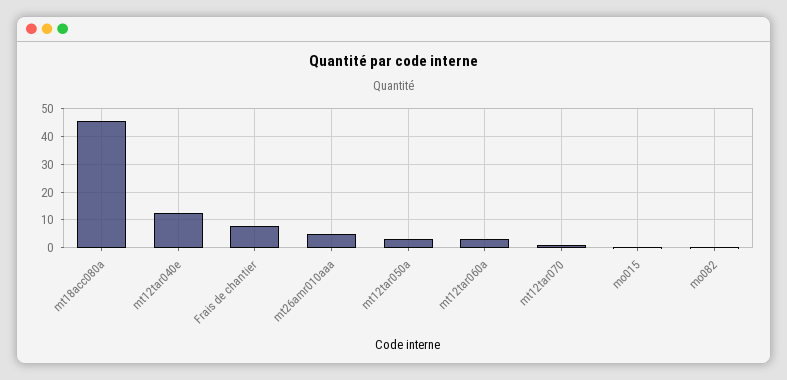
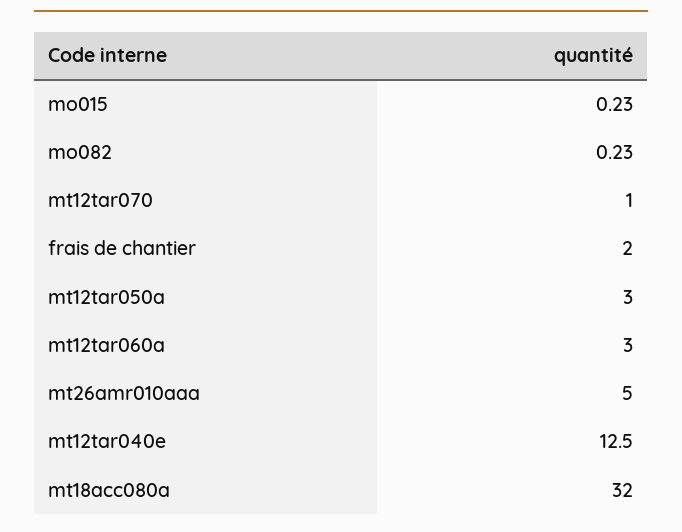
  {
-   "mt18acc080a": 45,
+   "mt18acc080a": 32,
    "mt12tar040e": 12.5,
-   "Frais de chantier": 7.5,
+   "Frais de chantier": 2,
    "mt26amr010aaa": 5,
    "mt12tar050a": 3,
    "mt12tar060a": 3,
    "mt12tar070": 1,
    "mo015": 0.23,
    "mo082": 0.23
  }

